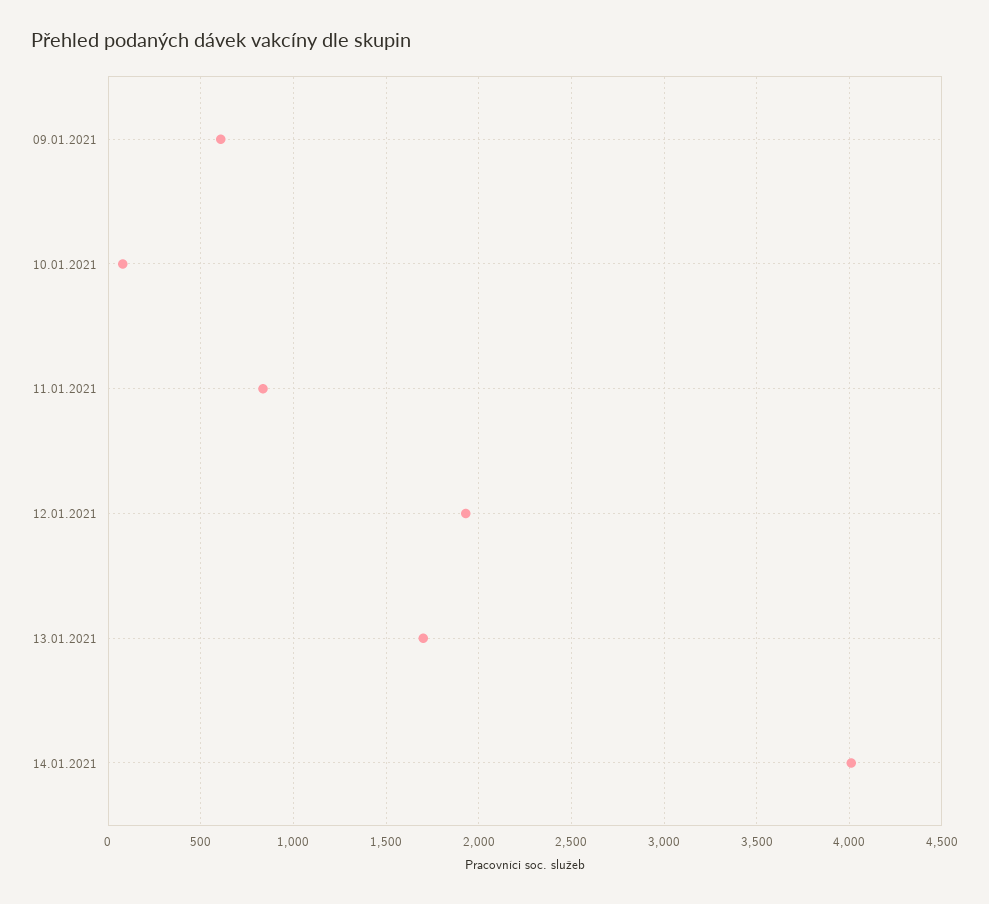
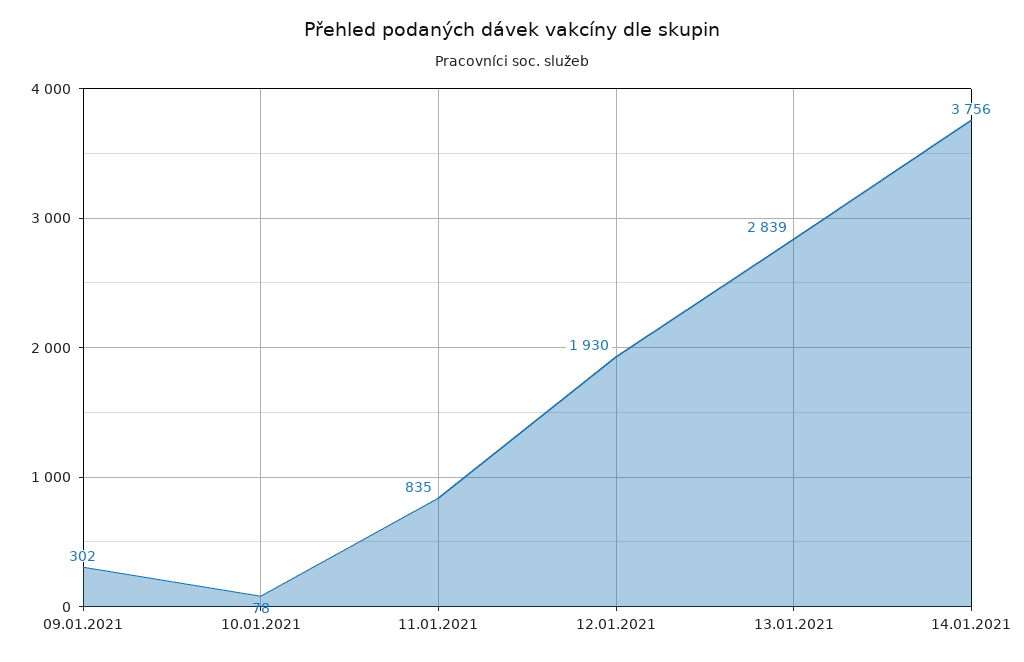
  {
-   "09.01.2021": 600,
+   "09.01.2021": 302,
    "10.01.2021": 78,
    "11.01.2021": 835,
    "12.01.2021": 1930,
-   "13.01.2021": 1700,
+   "13.01.2021": 2839,
-   "14.01.2021": 4000
+   "14.01.2021": 3756
  }

